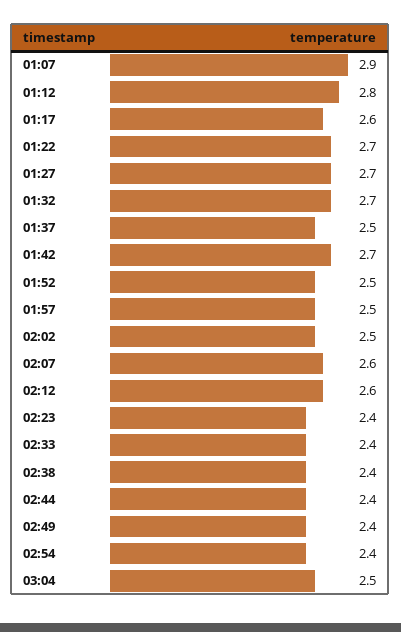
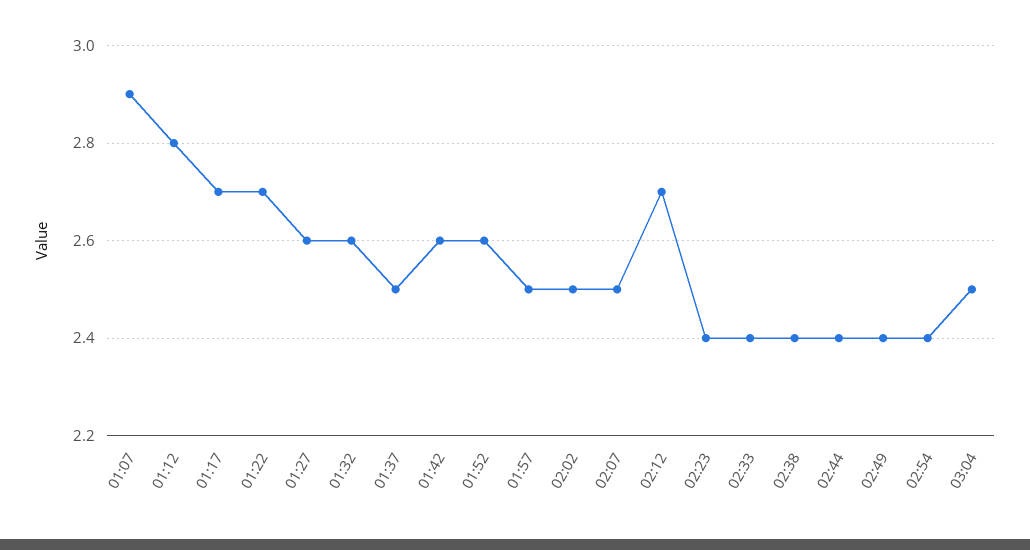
  {
    "01:07": 2.9,
    "01:12": 2.8,
-   "01:17": 2.6,
+   "01:17": 2.7,
    "01:22": 2.7,
-   "01:27": 2.7,
+   "01:27": 2.6,
-   "01:32": 2.7,
+   "01:32": 2.6,
    "01:37": 2.5,
-   "01:42": 2.7,
+   "01:42": 2.6,
-   "01:52": 2.5,
+   "01:52": 2.6,
    "01:57": 2.5,
    "02:02": 2.5,
-   "02:07": 2.6,
+   "02:07": 2.5,
-   "02:12": 2.6,
+   "02:12": 2.7,
    "02:23": 2.4,
    "02:33": 2.4,
    "02:38": 2.4,
    "02:44": 2.4,
    "02:49": 2.4,
    "02:54": 2.4,
    "03:04": 2.5
  }

